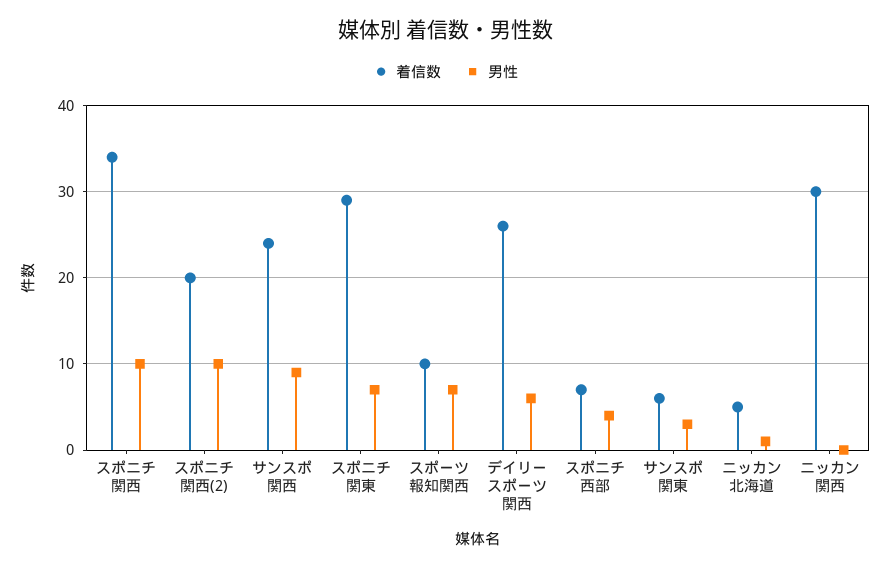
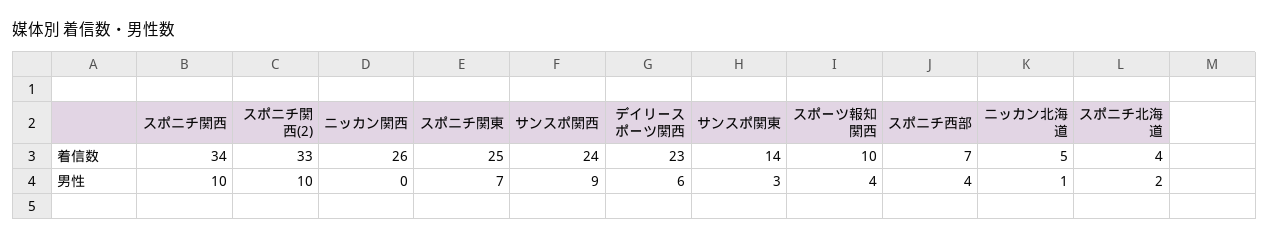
  {
    "着信数": {
      "スポニチ関西": 34,
-     "スポニチ関西(2)": 20,
+     "スポニチ関西(2)": 33,
      "サンスポ関西": 24,
-     "スポニチ関東": 29,
+     "スポニチ関東": 25,
      "スポーツ報知関西": 10,
-     "デイリースポーツ関西": 26,
+     "デイリースポーツ関西": 23,
      "スポニチ西部": 7,
-     "サンスポ関東": 6,
+     "サンスポ関東": 14,
      "ニッカン北海道": 5,
-     "ニッカン関西": 30
+     "ニッカン関西": 26,
+     "スポニチ北海道": 4
    },
    "男性": {
      "スポニチ関西": 10,
      "スポニチ関西(2)": 10,
      "サンスポ関西": 9,
      "スポニチ関東": 7,
-     "スポーツ報知関西": 7,
+     "スポーツ報知関西": 4,
      "デイリースポーツ関西": 6,
      "スポニチ西部": 4,
      "サンスポ関東": 3,
      "ニッカン北海道": 1,
-     "ニッカン関西": 0
+     "ニッカン関西": 0,
+     "スポニチ北海道": 2
    }
  }

